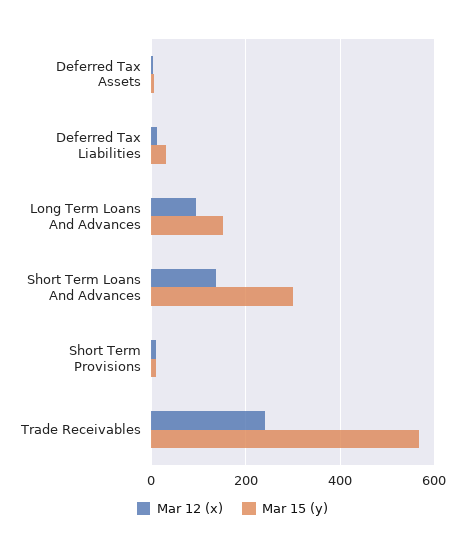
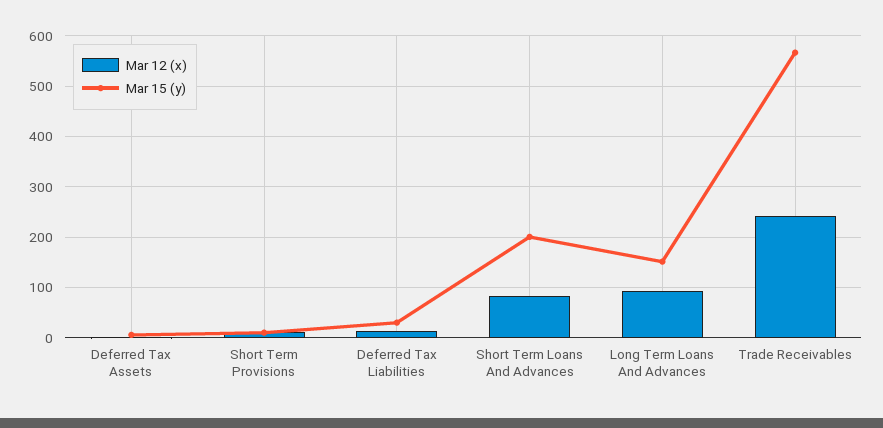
  {
    "Mar 12 (x)": {
      "Deferred Tax Assets": 0,
      "Deferred Tax Liabilities": 20,
      "Long Term Loans And Advances": 100,
-     "Short Term Loans And Advances": 140,
+     "Short Term Loans And Advances": 80,
      "Short Term Provisions": 20,
      "Trade Receivables": 240
    },
    "Mar 15 (y)": {
      "Deferred Tax Assets": 0,
      "Deferred Tax Liabilities": 40,
      "Long Term Loans And Advances": 160,
-     "Short Term Loans And Advances": 300,
+     "Short Term Loans And Advances": 200,
      "Short Term Provisions": 20,
      "Trade Receivables": 560
    }
  }

